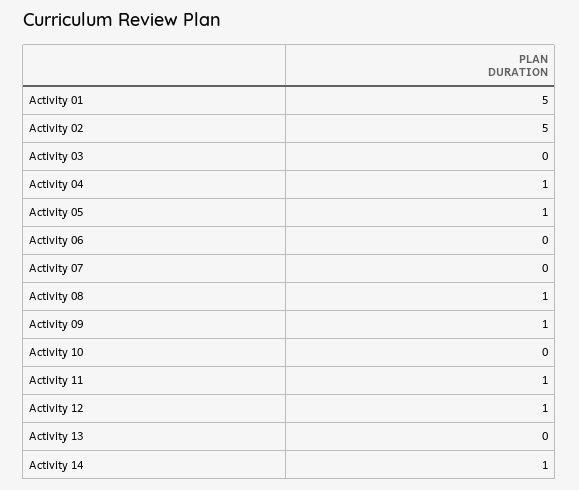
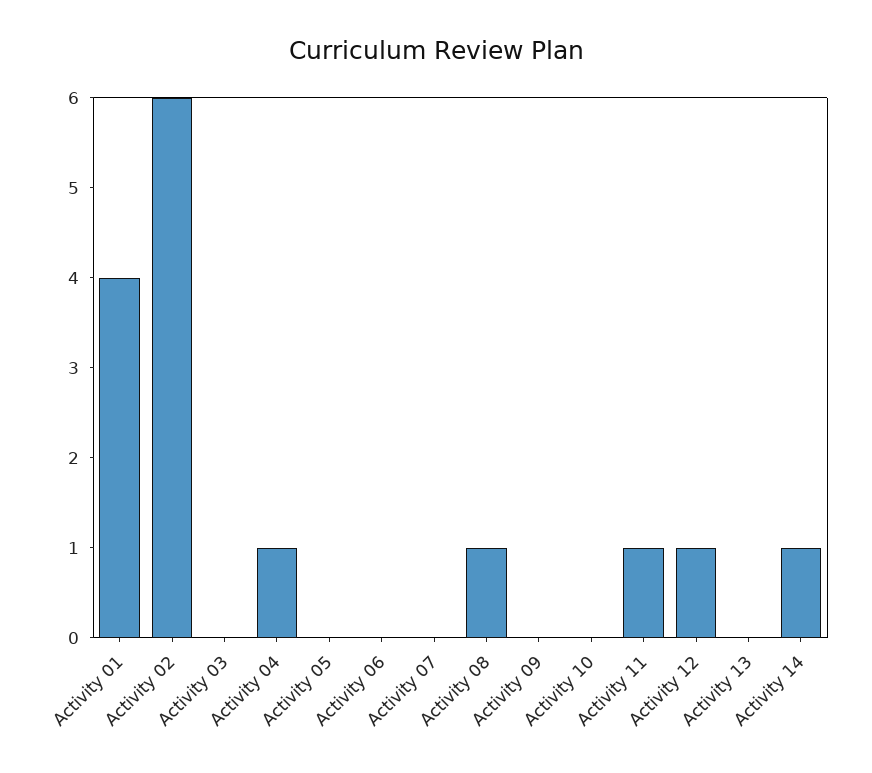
  {
-   "Activity 01": 5,
+   "Activity 01": 4,
-   "Activity 02": 5,
+   "Activity 02": 6,
    "Activity 03": 0,
    "Activity 04": 1,
-   "Activity 05": 1,
+   "Activity 05": 0,
    "Activity 06": 0,
    "Activity 07": 0,
    "Activity 08": 1,
-   "Activity 09": 1,
+   "Activity 09": 0,
    "Activity 10": 0,
    "Activity 11": 1,
    "Activity 12": 1,
    "Activity 13": 0,
    "Activity 14": 1
  }

